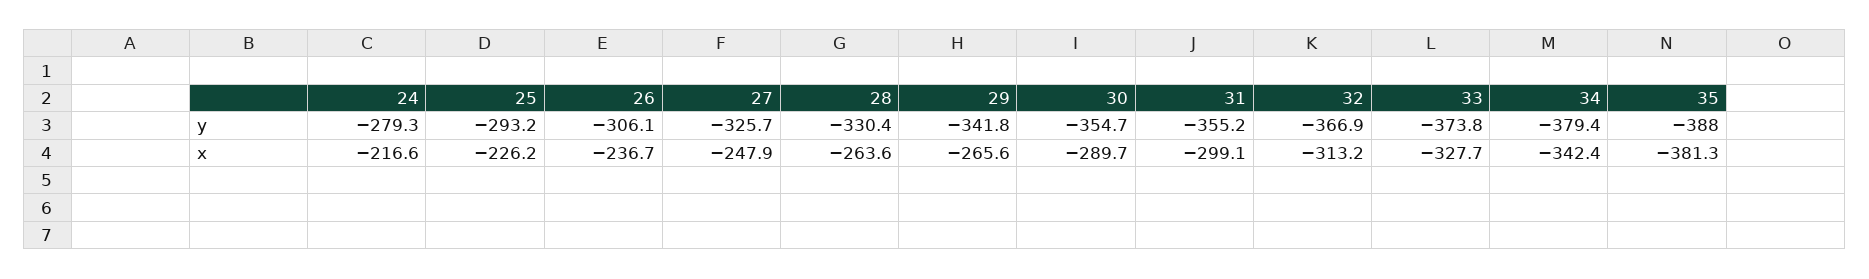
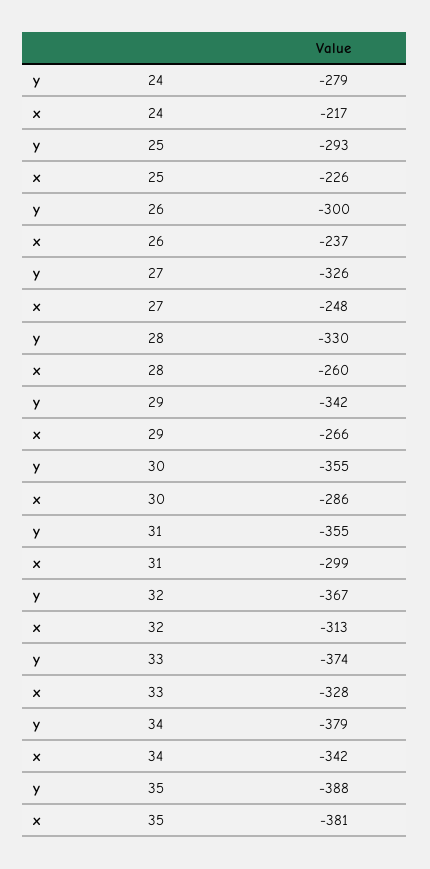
  {
    "24": {
      "y": -279.3,
      "x": -216.6
    },
    "25": {
      "y": -293.2,
      "x": -226.2
    },
    "26": {
-     "y": -306.1,
+     "y": -300,
      "x": -236.7
    },
    "27": {
      "y": -325.7,
      "x": -247.9
    },
    "28": {
      "y": -330.4,
-     "x": -263.6
+     "x": -260
    },
    "29": {
      "y": -341.8,
      "x": -265.6
    },
    "30": {
      "y": -354.7,
-     "x": -289.7
+     "x": -286
    },
    "31": {
      "y": -355.2,
      "x": -299.1
    },
    "32": {
      "y": -366.9,
      "x": -313.2
    },
    "33": {
      "y": -373.8,
      "x": -327.7
    },
    "34": {
      "y": -379.4,
      "x": -342.4
    },
    "35": {
      "y": -388,
      "x": -381.3
    }
  }

